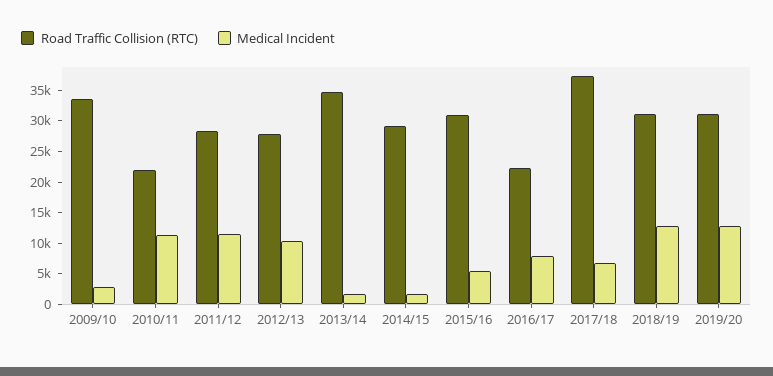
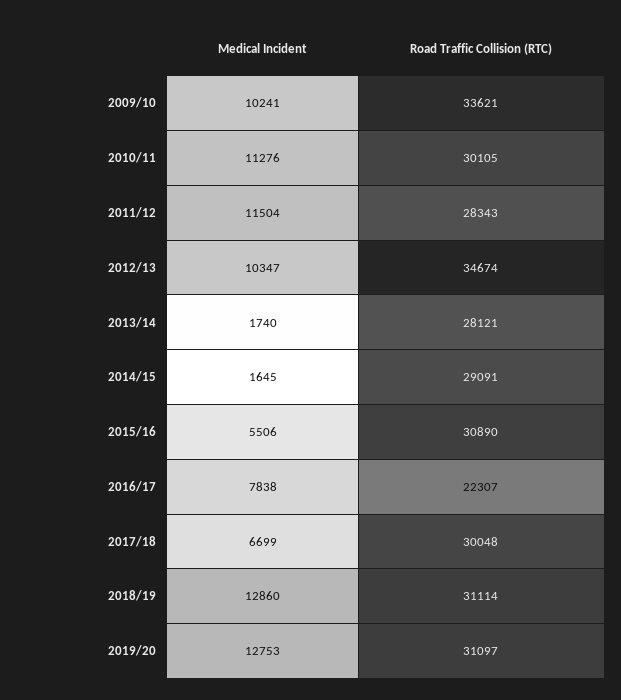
  {
    "Road Traffic Collision (RTC)": {
      "2009/10": 33621,
-     "2010/11": 22500,
+     "2010/11": 30105,
      "2011/12": 28343,
-     "2012/13": 27500,
+     "2012/13": 34674,
-     "2013/14": 35000,
+     "2013/14": 28121,
      "2014/15": 29091,
      "2015/16": 30890,
      "2016/17": 22307,
-     "2017/18": 37500,
+     "2017/18": 30048,
      "2018/19": 31114,
      "2019/20": 31097
    },
    "Medical Incident": {
-     "2009/10": 2500,
+     "2009/10": 10241,
      "2010/11": 11276,
      "2011/12": 11504,
      "2012/13": 10347,
      "2013/14": 1740,
      "2014/15": 1645,
      "2015/16": 5506,
      "2016/17": 7838,
      "2017/18": 6699,
      "2018/19": 12860,
      "2019/20": 12753
    }
  }

